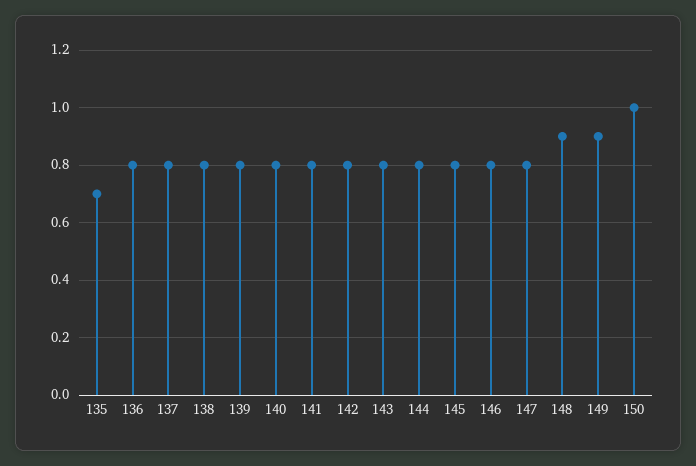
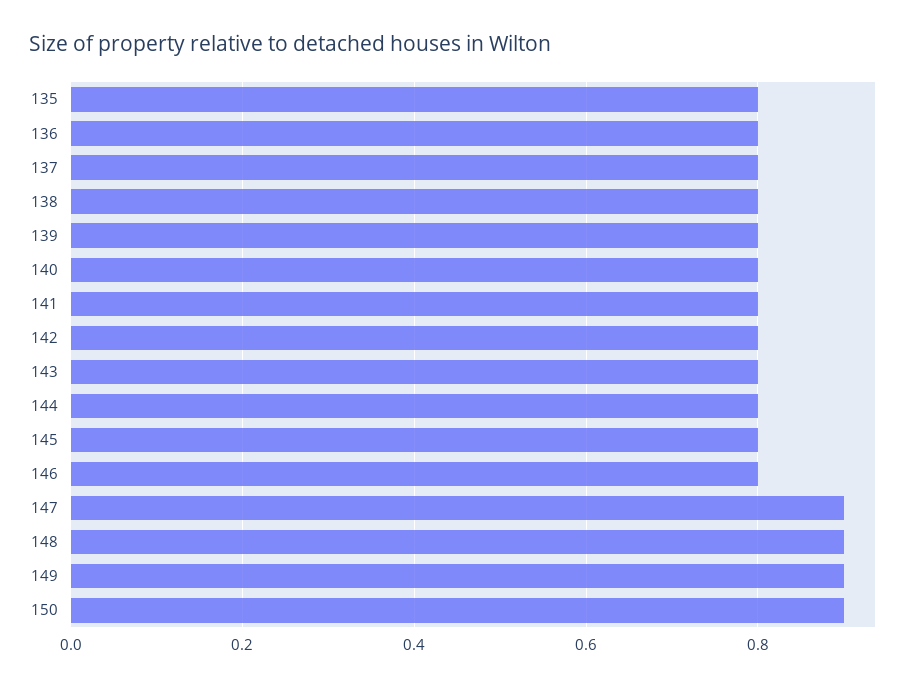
  {
-   "135": 0.7,
+   "135": 0.8,
    "136": 0.8,
    "137": 0.8,
    "138": 0.8,
    "139": 0.8,
    "140": 0.8,
    "141": 0.8,
    "142": 0.8,
    "143": 0.8,
    "144": 0.8,
    "145": 0.8,
    "146": 0.8,
-   "147": 0.8,
+   "147": 0.9,
    "148": 0.9,
    "149": 0.9,
-   "150": 1
+   "150": 0.9
  }

